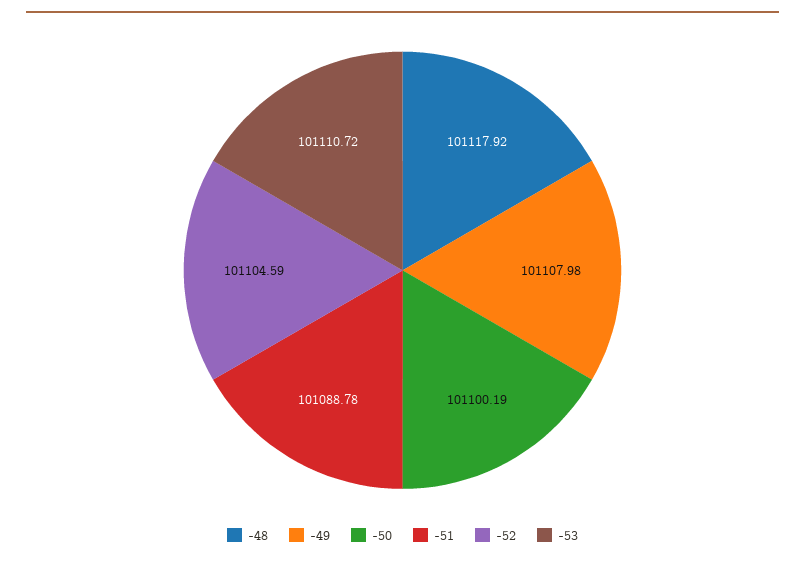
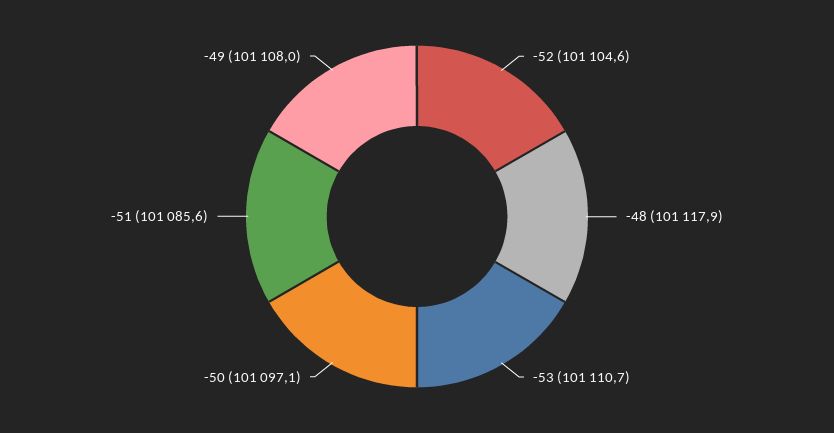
  {
    "-48": 101117.92,
    "-49": 101107.98,
-   "-50": 101100.19,
+   "-50": 101097.1,
-   "-51": 101088.78,
+   "-51": 101085.6,
    "-52": 101104.59,
    "-53": 101110.72
  }

